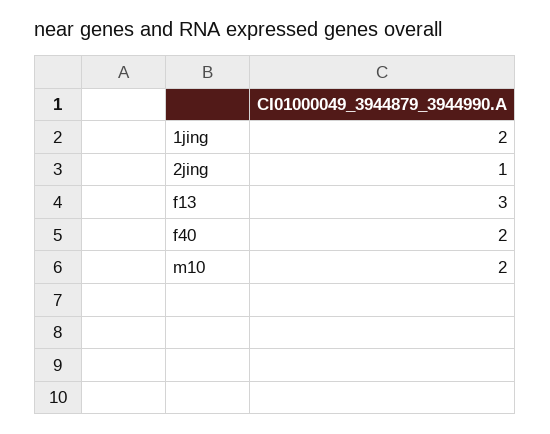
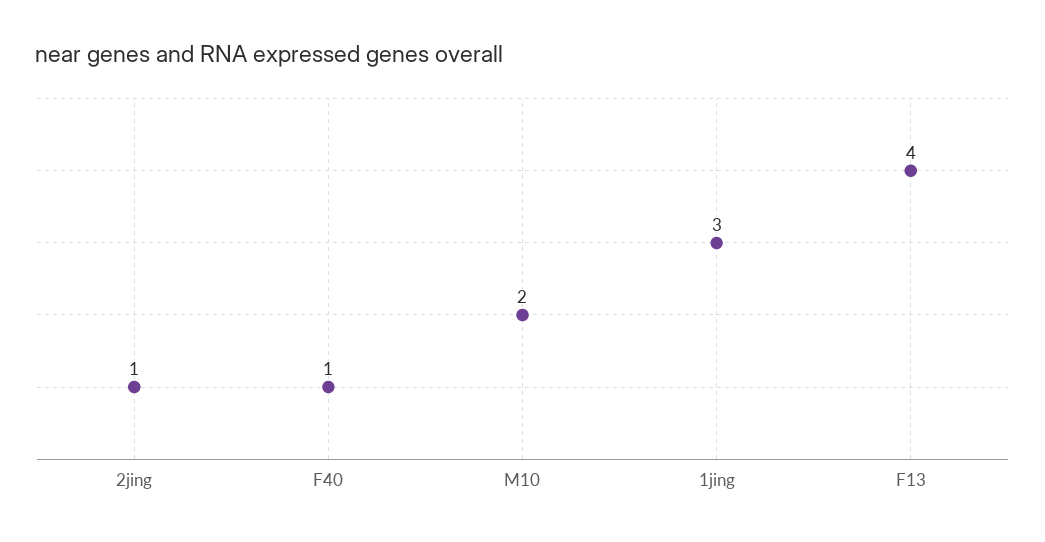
  {
-   "1jing": 2,
+   "1jing": 3,
    "2jing": 1,
-   "f13": 3,
+   "f13": 4,
-   "f40": 2,
+   "f40": 1,
    "m10": 2
  }

